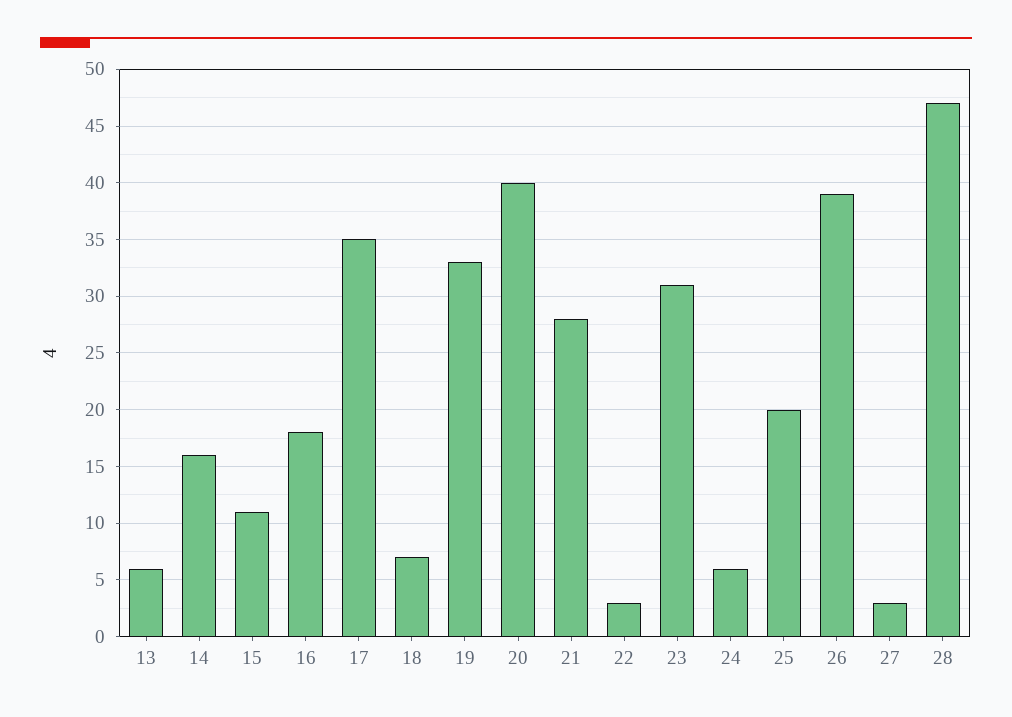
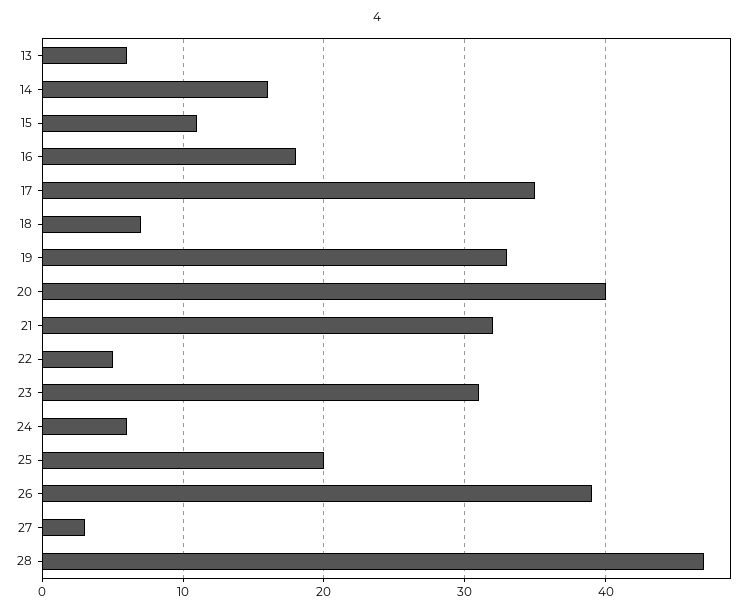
  {
    "13": 6,
    "14": 16,
    "15": 11,
    "16": 18,
    "17": 35,
    "18": 7,
    "19": 33,
    "20": 40,
-   "21": 28,
+   "21": 32,
-   "22": 3,
+   "22": 5,
    "23": 31,
    "24": 6,
    "25": 20,
    "26": 39,
    "27": 3,
    "28": 47
  }

